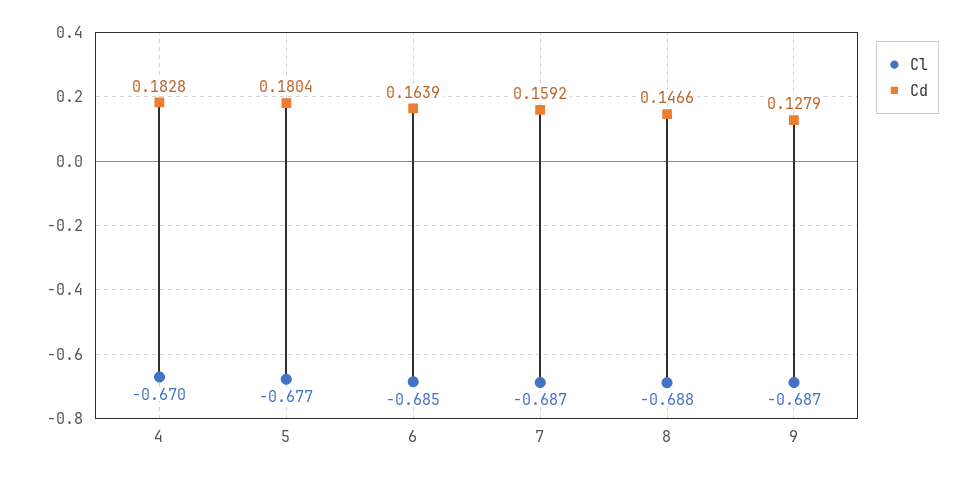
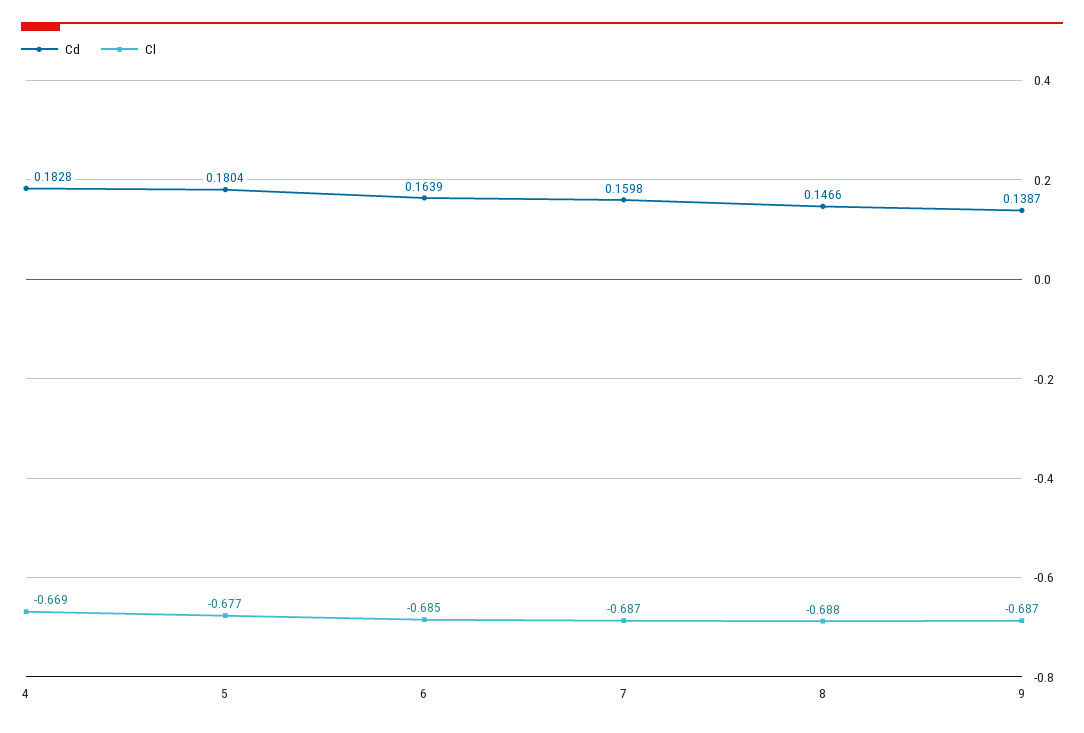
  {
    "Cl": {
-     "4": -0.67,
+     "4": -0.669,
      "5": -0.677,
      "6": -0.685,
      "7": -0.687,
      "8": -0.688,
      "9": -0.687
    },
    "Cd": {
      "4": 0.1828,
      "5": 0.1804,
      "6": 0.1639,
-     "7": 0.1592,
+     "7": 0.1598,
      "8": 0.1466,
-     "9": 0.1279
+     "9": 0.1387
    }
  }

